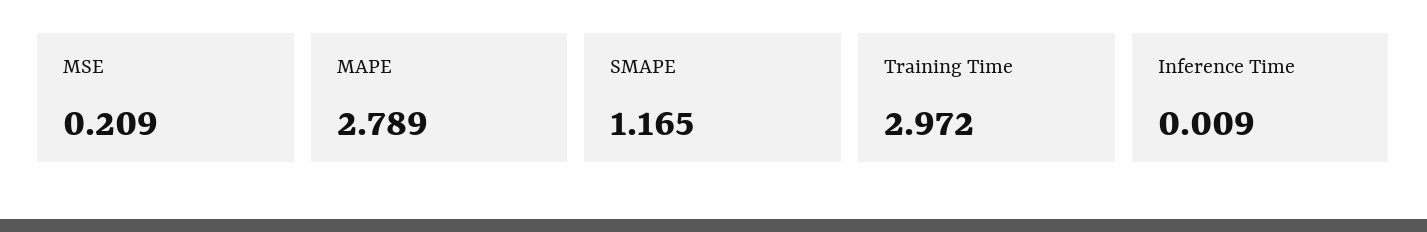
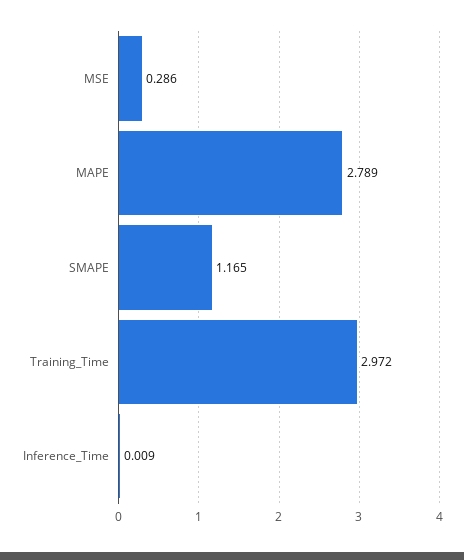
  {
-   "MSE": 0.209,
+   "MSE": 0.286,
    "MAPE": 2.789,
    "SMAPE": 1.165,
    "Training Time": 2.972,
    "Inference Time": 0.009
  }

